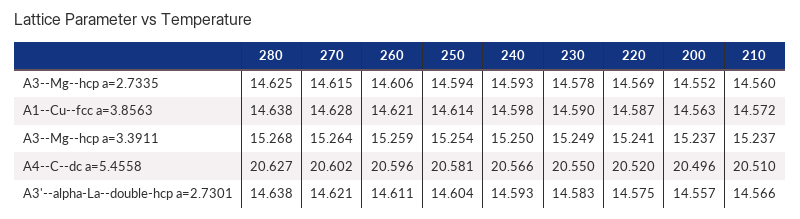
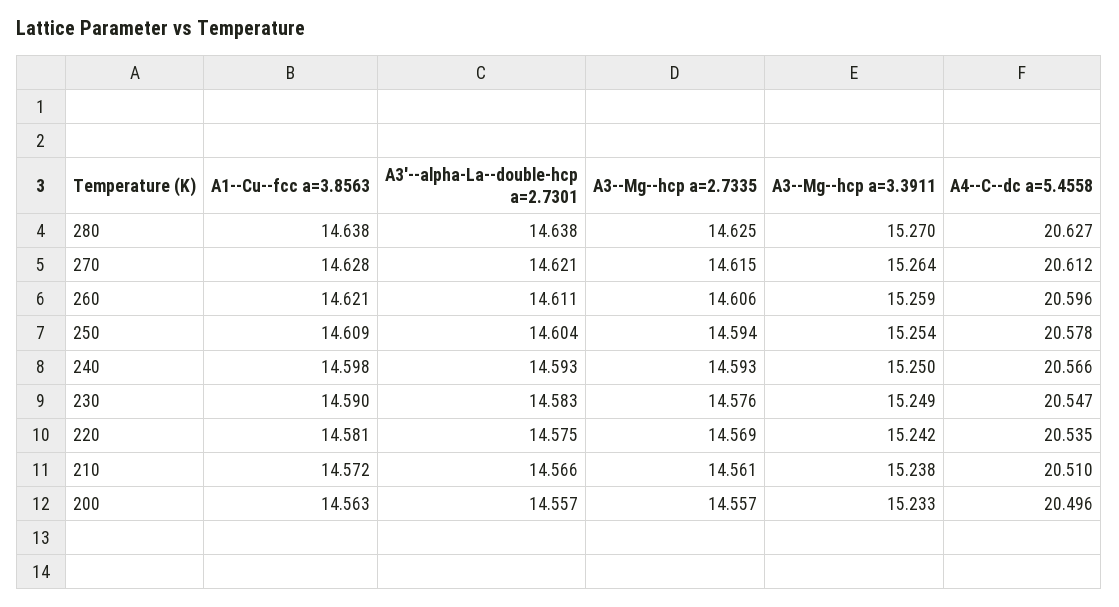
  {
    "280": {
      "A3--Mg--hcp a=2.7335": 14.625,
      "A1--Cu--fcc a=3.8563": 14.638,
-     "A3--Mg--hcp a=3.3911": 15.268,
+     "A3--Mg--hcp a=3.3911": 15.27,
      "A4--C--dc a=5.4558": 20.627,
      "A3'--alpha-La--double-hcp a=2.7301": 14.638
    },
    "270": {
      "A3--Mg--hcp a=2.7335": 14.615,
      "A1--Cu--fcc a=3.8563": 14.628,
      "A3--Mg--hcp a=3.3911": 15.264,
-     "A4--C--dc a=5.4558": 20.602,
+     "A4--C--dc a=5.4558": 20.612,
      "A3'--alpha-La--double-hcp a=2.7301": 14.621
    },
    "260": {
      "A3--Mg--hcp a=2.7335": 14.606,
      "A1--Cu--fcc a=3.8563": 14.621,
      "A3--Mg--hcp a=3.3911": 15.259,
      "A4--C--dc a=5.4558": 20.596,
      "A3'--alpha-La--double-hcp a=2.7301": 14.611
    },
    "250": {
      "A3--Mg--hcp a=2.7335": 14.594,
-     "A1--Cu--fcc a=3.8563": 14.614,
+     "A1--Cu--fcc a=3.8563": 14.609,
      "A3--Mg--hcp a=3.3911": 15.254,
-     "A4--C--dc a=5.4558": 20.581,
+     "A4--C--dc a=5.4558": 20.578,
      "A3'--alpha-La--double-hcp a=2.7301": 14.604
    },
    "240": {
      "A3--Mg--hcp a=2.7335": 14.593,
      "A1--Cu--fcc a=3.8563": 14.598,
      "A3--Mg--hcp a=3.3911": 15.25,
      "A4--C--dc a=5.4558": 20.566,
      "A3'--alpha-La--double-hcp a=2.7301": 14.593
    },
    "230": {
-     "A3--Mg--hcp a=2.7335": 14.578,
+     "A3--Mg--hcp a=2.7335": 14.576,
      "A1--Cu--fcc a=3.8563": 14.59,
      "A3--Mg--hcp a=3.3911": 15.249,
-     "A4--C--dc a=5.4558": 20.55,
+     "A4--C--dc a=5.4558": 20.547,
      "A3'--alpha-La--double-hcp a=2.7301": 14.583
    },
    "220": {
      "A3--Mg--hcp a=2.7335": 14.569,
-     "A1--Cu--fcc a=3.8563": 14.587,
+     "A1--Cu--fcc a=3.8563": 14.581,
-     "A3--Mg--hcp a=3.3911": 15.241,
+     "A3--Mg--hcp a=3.3911": 15.242,
-     "A4--C--dc a=5.4558": 20.52,
+     "A4--C--dc a=5.4558": 20.535,
      "A3'--alpha-La--double-hcp a=2.7301": 14.575
    },
    "200": {
-     "A3--Mg--hcp a=2.7335": 14.552,
+     "A3--Mg--hcp a=2.7335": 14.557,
      "A1--Cu--fcc a=3.8563": 14.563,
-     "A3--Mg--hcp a=3.3911": 15.237,
+     "A3--Mg--hcp a=3.3911": 15.233,
      "A4--C--dc a=5.4558": 20.496,
      "A3'--alpha-La--double-hcp a=2.7301": 14.557
    },
    "210": {
-     "A3--Mg--hcp a=2.7335": 14.56,
+     "A3--Mg--hcp a=2.7335": 14.561,
      "A1--Cu--fcc a=3.8563": 14.572,
-     "A3--Mg--hcp a=3.3911": 15.237,
+     "A3--Mg--hcp a=3.3911": 15.238,
      "A4--C--dc a=5.4558": 20.51,
      "A3'--alpha-La--double-hcp a=2.7301": 14.566
    }
  }

